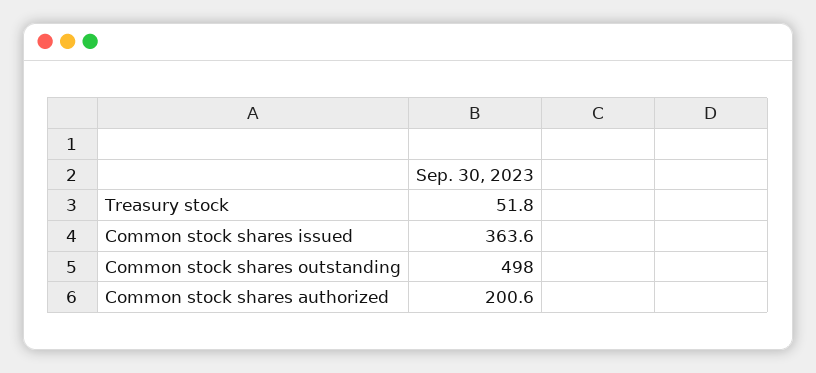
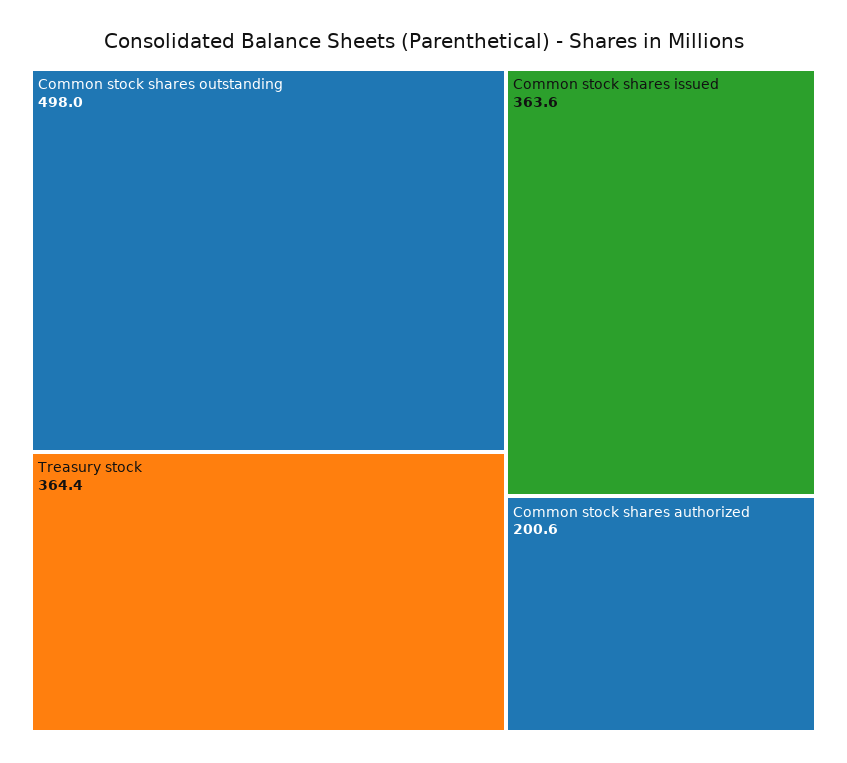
  {
-   "Treasury stock": 51.8,
+   "Treasury stock": 364.4,
    "Common stock shares issued": 363.6,
    "Common stock shares outstanding": 498,
    "Common stock shares authorized": 200.6
  }

